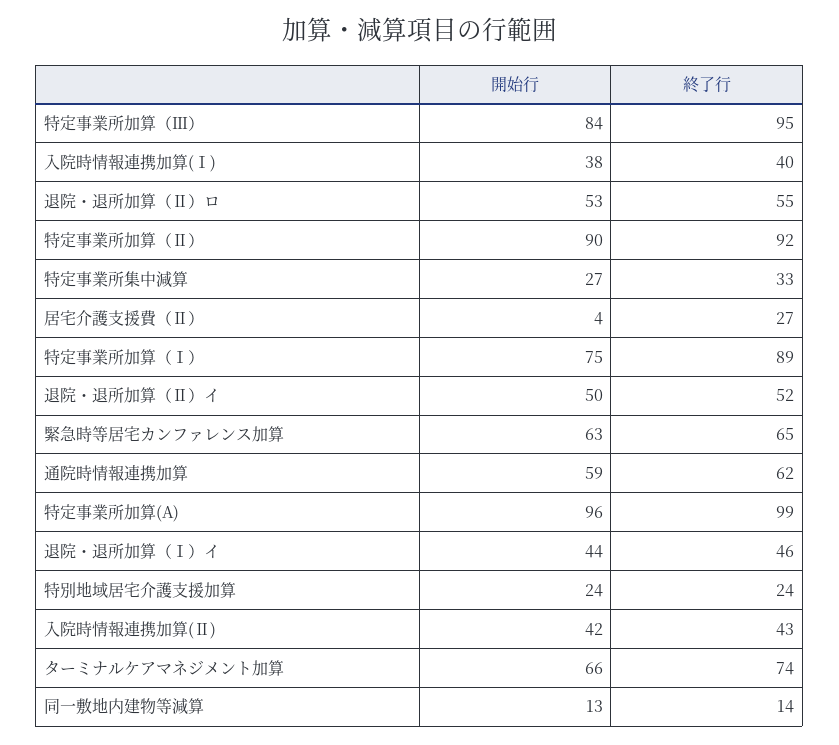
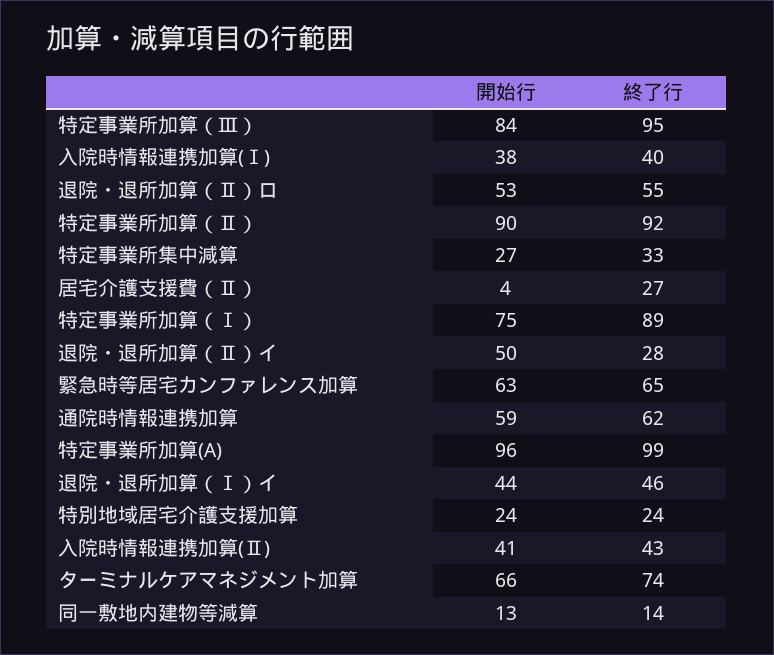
  {
    "開始行": {
      "特定事業所加算（Ⅲ）": 84,
      "入院時情報連携加算(Ⅰ)": 38,
      "退院・退所加算（Ⅱ）ロ": 53,
      "特定事業所加算（Ⅱ）": 90,
      "特定事業所集中減算": 27,
      "居宅介護支援費（Ⅱ）": 4,
      "特定事業所加算（Ⅰ）": 75,
      "退院・退所加算（Ⅱ）イ": 50,
      "緊急時等居宅カンファレンス加算": 63,
      "通院時情報連携加算": 59,
      "特定事業所加算(A)": 96,
      "退院・退所加算（Ⅰ）イ": 44,
      "特別地域居宅介護支援加算": 24,
-     "入院時情報連携加算(Ⅱ)": 42,
+     "入院時情報連携加算(Ⅱ)": 41,
      "ターミナルケアマネジメント加算": 66,
      "同一敷地内建物等減算": 13
    },
    "終了行": {
      "特定事業所加算（Ⅲ）": 95,
      "入院時情報連携加算(Ⅰ)": 40,
      "退院・退所加算（Ⅱ）ロ": 55,
      "特定事業所加算（Ⅱ）": 92,
      "特定事業所集中減算": 33,
      "居宅介護支援費（Ⅱ）": 27,
      "特定事業所加算（Ⅰ）": 89,
-     "退院・退所加算（Ⅱ）イ": 52,
+     "退院・退所加算（Ⅱ）イ": 28,
      "緊急時等居宅カンファレンス加算": 65,
      "通院時情報連携加算": 62,
      "特定事業所加算(A)": 99,
      "退院・退所加算（Ⅰ）イ": 46,
      "特別地域居宅介護支援加算": 24,
      "入院時情報連携加算(Ⅱ)": 43,
      "ターミナルケアマネジメント加算": 74,
      "同一敷地内建物等減算": 14
    }
  }

